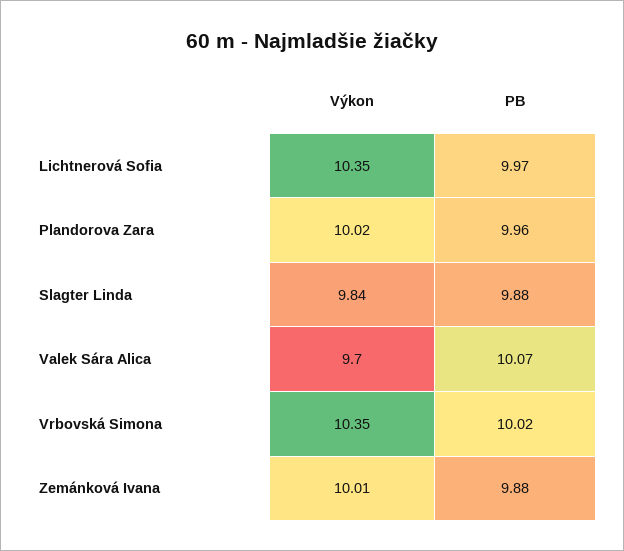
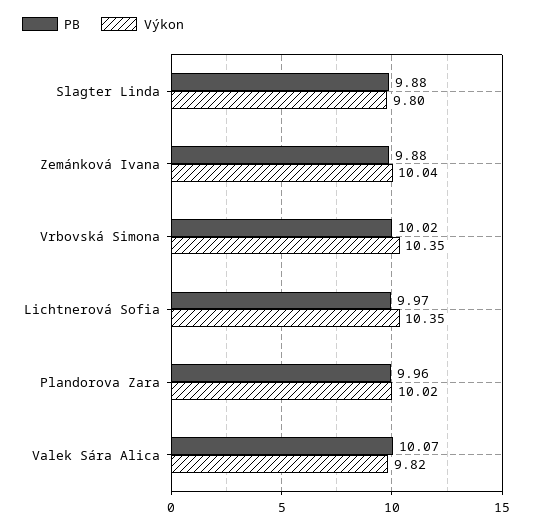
  {
    "Výkon": {
      "Lichtnerová Sofia": 10.35,
      "Plandorova Zara": 10.02,
-     "Slagter Linda": 9.84,
+     "Slagter Linda": 9.8,
-     "Valek Sára Alica": 9.7,
+     "Valek Sára Alica": 9.82,
      "Vrbovská Simona": 10.35,
-     "Zemánková Ivana": 10.01
+     "Zemánková Ivana": 10.04
    },
    "PB": {
      "Lichtnerová Sofia": 9.97,
      "Plandorova Zara": 9.96,
      "Slagter Linda": 9.88,
      "Valek Sára Alica": 10.07,
      "Vrbovská Simona": 10.02,
      "Zemánková Ivana": 9.88
    }
  }

